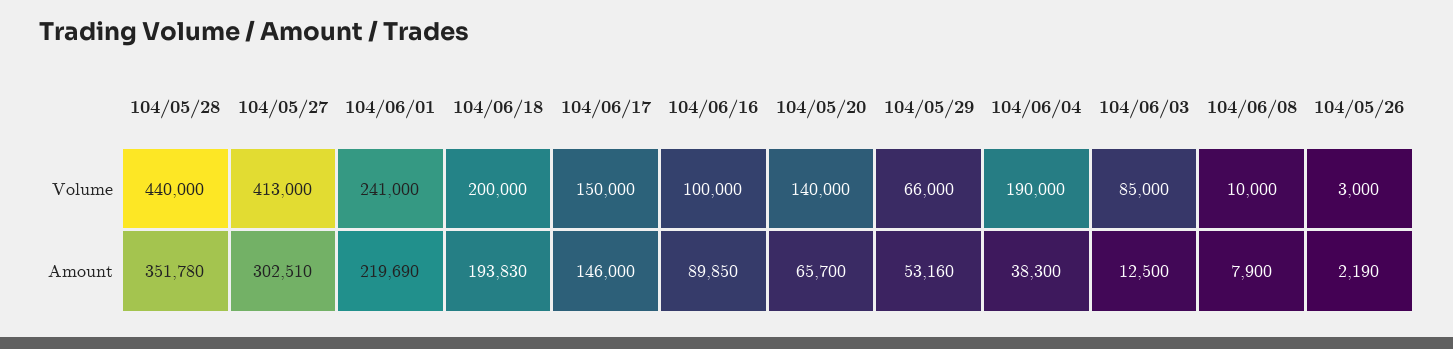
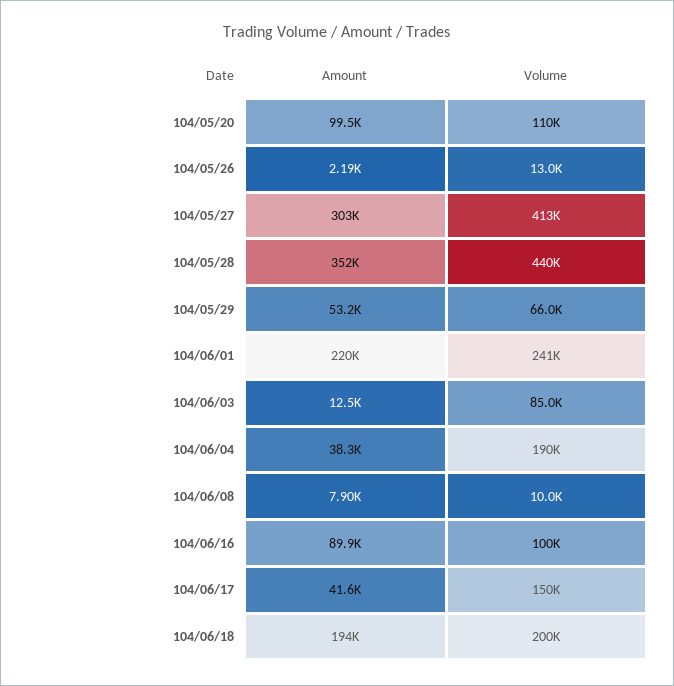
  {
    "104/05/28": {
      "Volume": 440000,
      "Amount": 351780
    },
    "104/05/27": {
      "Volume": 413000,
      "Amount": 302510
    },
    "104/06/01": {
      "Volume": 241000,
      "Amount": 219690
    },
    "104/06/18": {
      "Volume": 200000,
      "Amount": 193830
    },
    "104/06/17": {
      "Volume": 150000,
-     "Amount": 146000
+     "Amount": 41600
    },
    "104/06/16": {
      "Volume": 100000,
      "Amount": 89850
    },
    "104/05/20": {
-     "Volume": 140000,
+     "Volume": 110000,
-     "Amount": 65700
+     "Amount": 99500
    },
    "104/05/29": {
      "Volume": 66000,
      "Amount": 53160
    },
    "104/06/04": {
      "Volume": 190000,
      "Amount": 38300
    },
    "104/06/03": {
      "Volume": 85000,
      "Amount": 12500
    },
    "104/06/08": {
      "Volume": 10000,
      "Amount": 7900
    },
    "104/05/26": {
-     "Volume": 3000,
+     "Volume": 13000,
      "Amount": 2190
    }
  }

